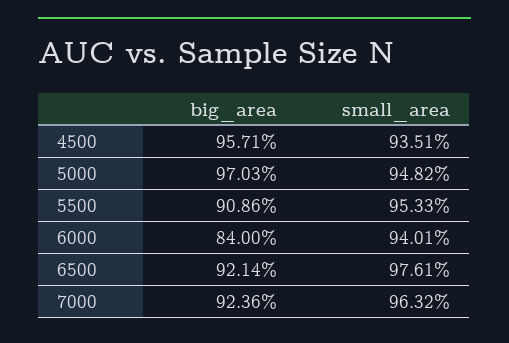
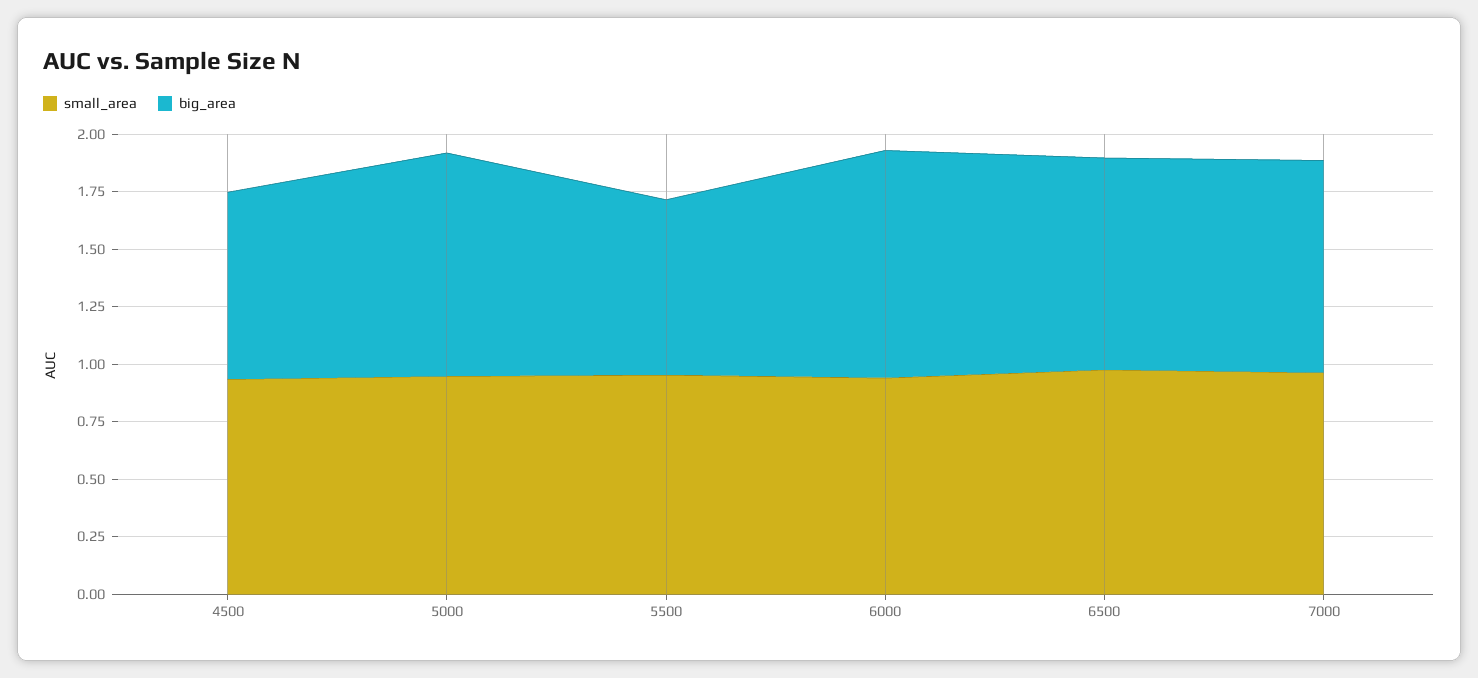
  {
    "big_area": {
-     "4500": 0.9571,
+     "4500": 0.8,
      "5000": 0.9703,
-     "5500": 0.9086,
+     "5500": 0.75,
-     "6000": 0.84,
+     "6000": 1,
      "6500": 0.9214,
      "7000": 0.9236
    },
    "small_area": {
      "4500": 0.9351,
      "5000": 0.9482,
      "5500": 0.9533,
      "6000": 0.9401,
      "6500": 0.9761,
      "7000": 0.9632
    }
  }

